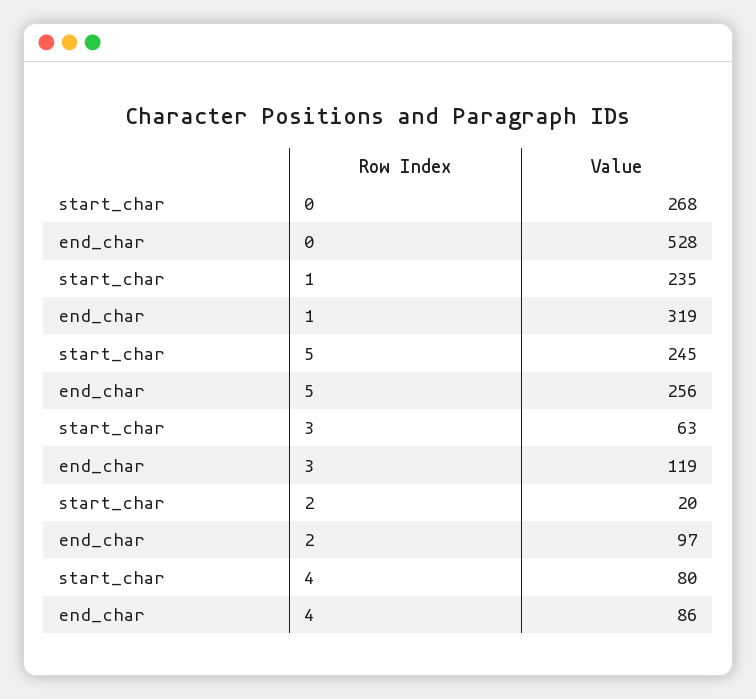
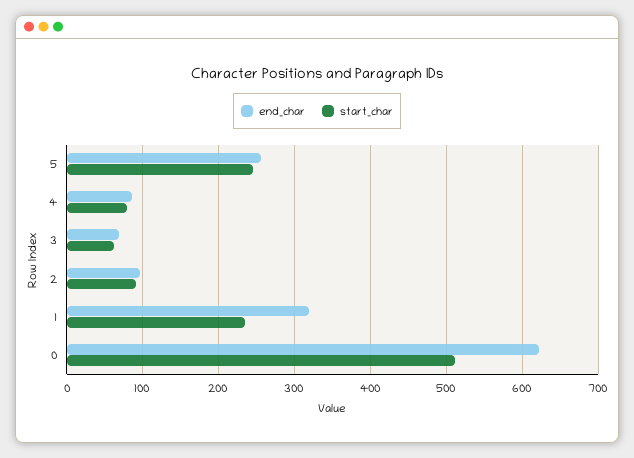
  {
    "start_char": {
-     "0": 268,
+     "0": 510,
      "1": 235,
      "5": 245,
      "3": 63,
-     "2": 20,
+     "2": 90,
      "4": 80
    },
    "end_char": {
-     "0": 528,
+     "0": 620,
      "1": 319,
      "5": 256,
-     "3": 119,
+     "3": 70,
      "2": 97,
      "4": 86
    }
  }

